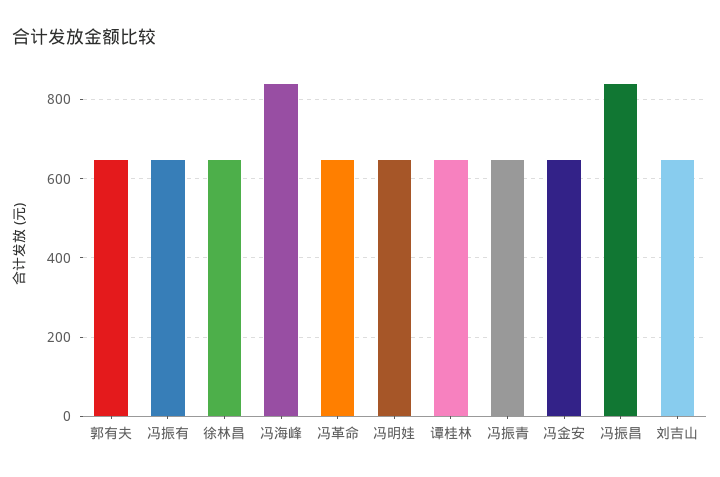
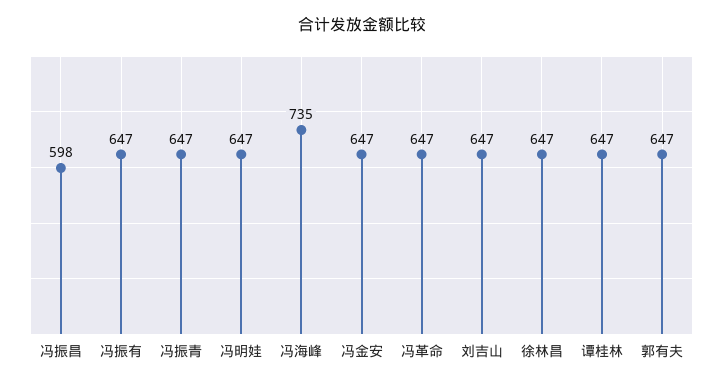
  {
    "郭有夫": 647,
    "冯振有": 647,
    "徐林昌": 647,
-   "冯海峰": 840,
+   "冯海峰": 735,
    "冯革命": 647,
    "冯明娃": 647,
    "谭桂林": 647,
    "冯振青": 647,
    "冯金安": 647,
-   "冯振昌": 840,
+   "冯振昌": 598,
    "刘吉山": 647
  }

